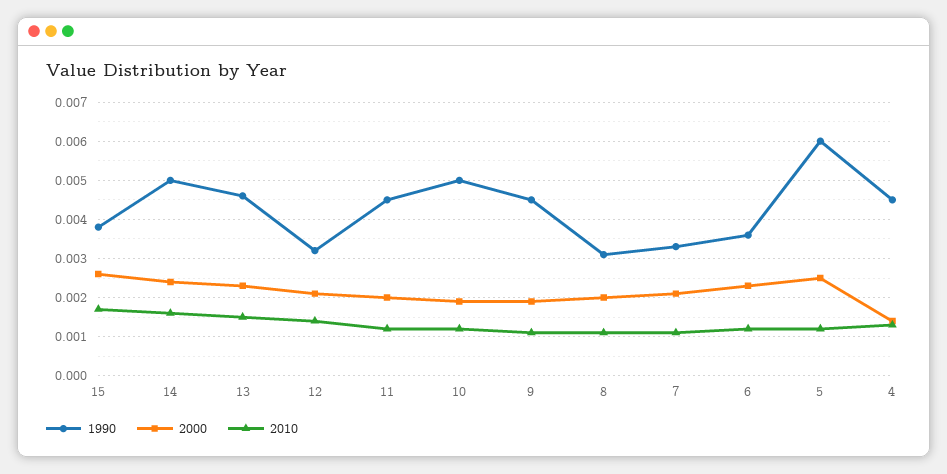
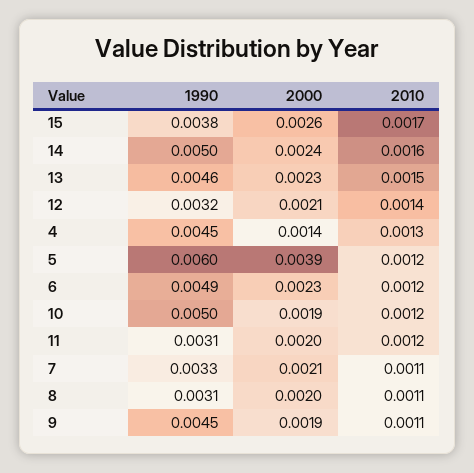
  {
    "1990": {
      "15": 0.0038,
      "14": 0.005,
      "13": 0.0046,
      "12": 0.0032,
-     "11": 0.0045,
+     "11": 0.0031,
      "10": 0.005,
      "9": 0.0045,
      "8": 0.0031,
      "7": 0.0033,
-     "6": 0.0035,
+     "6": 0.0049,
      "5": 0.006,
      "4": 0.0045
    },
    "2000": {
      "15": 0.0026,
      "14": 0.0024,
      "13": 0.0023,
      "12": 0.0021,
      "11": 0.002,
      "10": 0.0019,
      "9": 0.0019,
      "8": 0.002,
      "7": 0.0021,
      "6": 0.0023,
-     "5": 0.0025,
+     "5": 0.0039,
      "4": 0.0014
    },
    "2010": {
      "15": 0.0017,
      "14": 0.0016,
      "13": 0.0015,
      "12": 0.0014,
      "11": 0.0012,
      "10": 0.0012,
      "9": 0.0011,
      "8": 0.0011,
      "7": 0.0011,
      "6": 0.0012,
      "5": 0.0012,
      "4": 0.0013
    }
  }

